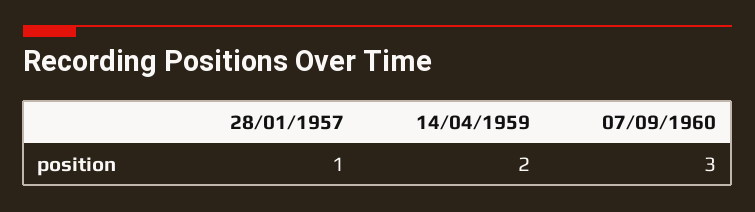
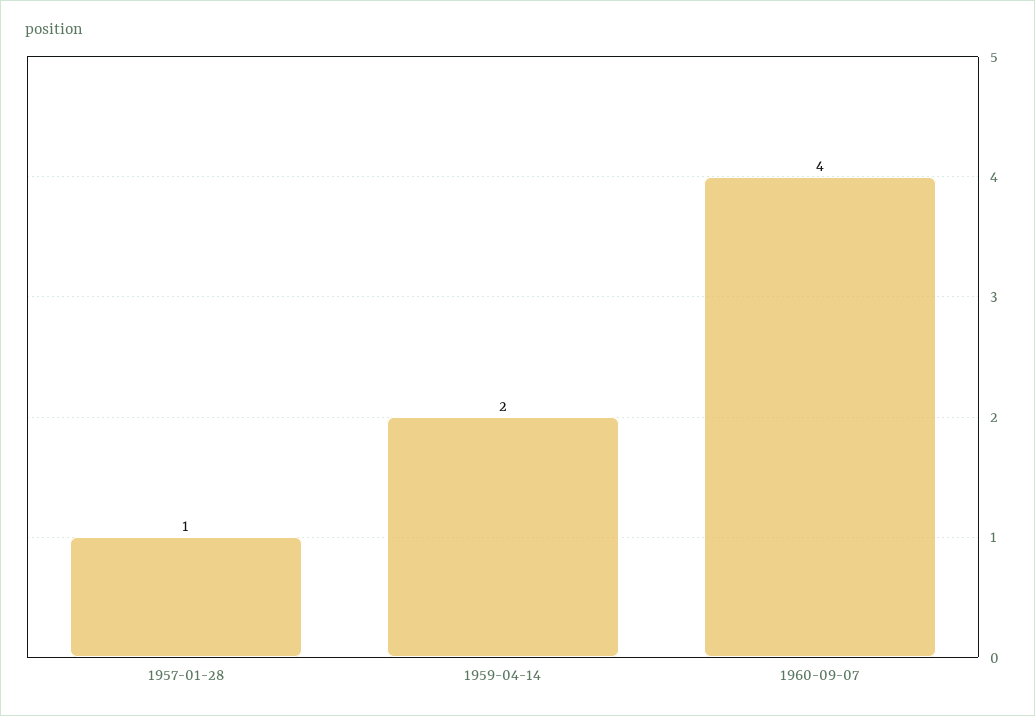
  {
    "28/01/1957": 1,
    "14/04/1959": 2,
-   "07/09/1960": 3
+   "07/09/1960": 4
  }

